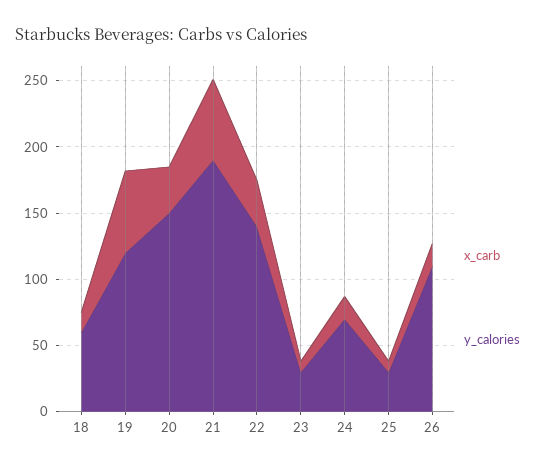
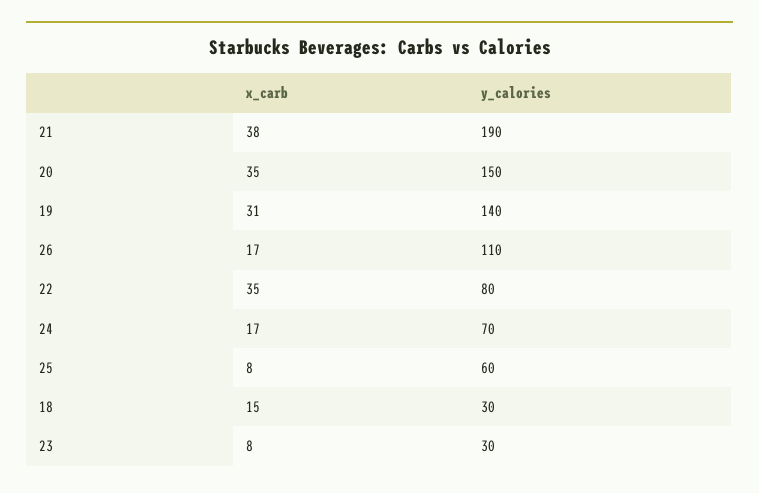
  {
    "x_carb": {
      "18": 15,
-     "19": 60,
+     "19": 31,
      "20": 35,
-     "21": 60,
+     "21": 38,
      "22": 35,
      "23": 8,
      "24": 17,
      "25": 8,
      "26": 17
    },
    "y_calories": {
-     "18": 60,
+     "18": 30,
-     "19": 120,
+     "19": 140,
      "20": 150,
      "21": 190,
-     "22": 140,
+     "22": 80,
      "23": 30,
      "24": 70,
-     "25": 30,
+     "25": 60,
      "26": 110
    }
  }

